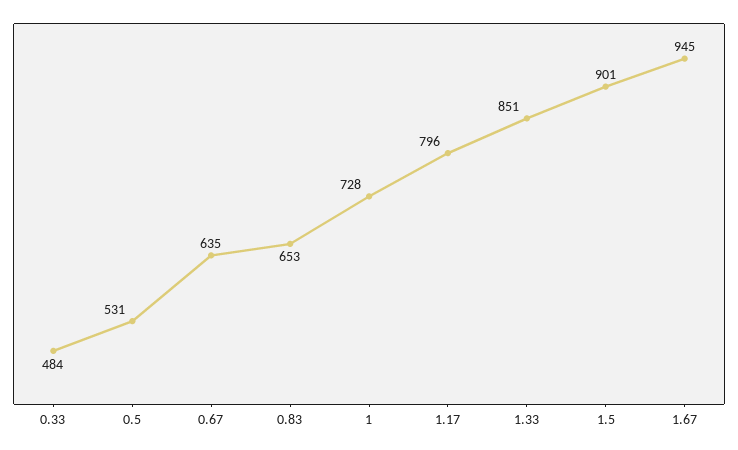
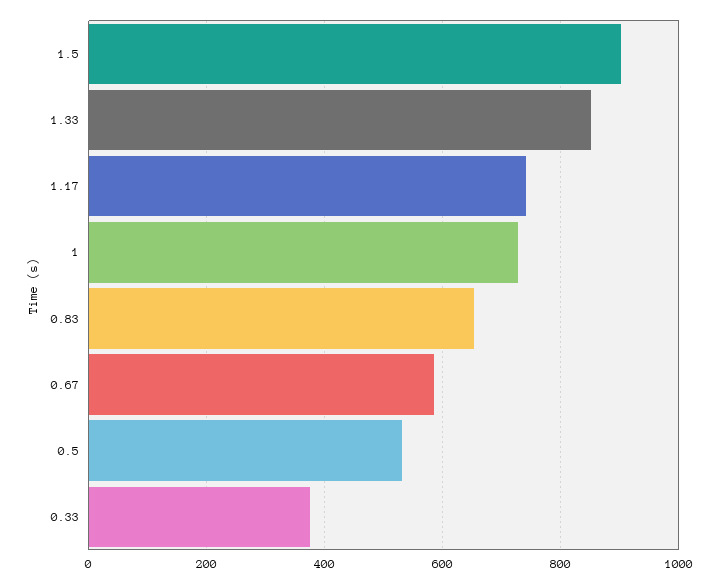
  {
-   "0.33": 484,
+   "0.33": 380,
    "0.5": 531,
-   "0.67": 635,
+   "0.67": 580,
    "0.83": 653,
    "1": 728,
-   "1.17": 796,
+   "1.17": 740,
    "1.33": 851,
-   "1.5": 901,
+   "1.5": 901
-   "1.67": 945
  }

